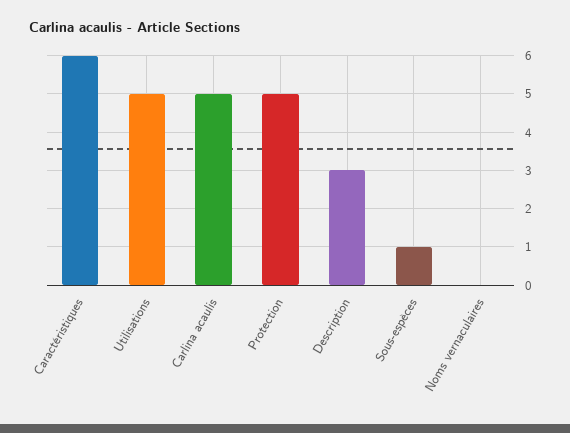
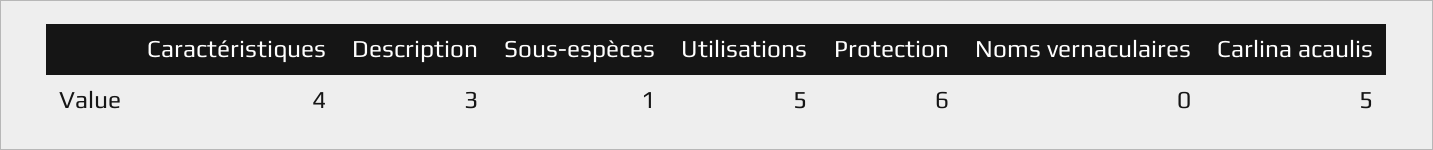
  {
-   "Caractéristiques": 6,
+   "Caractéristiques": 4,
    "Utilisations": 5,
    "Carlina acaulis": 5,
-   "Protection": 5,
+   "Protection": 6,
    "Description": 3,
    "Sous-espèces": 1,
    "Noms vernaculaires": 0
  }

